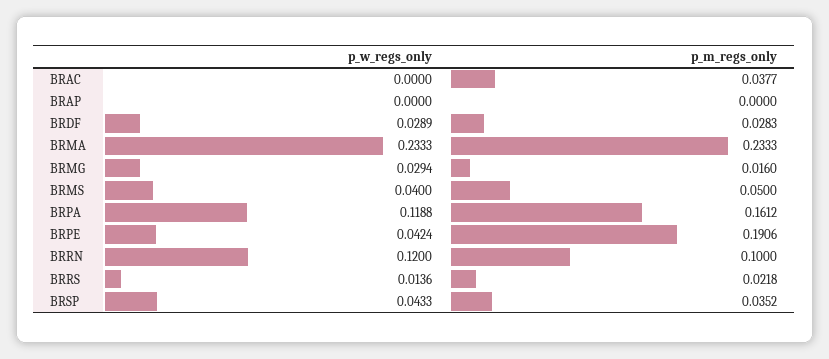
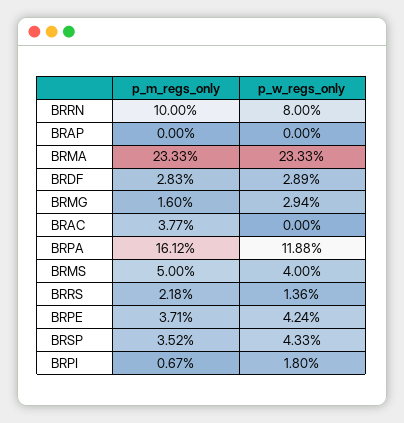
  {
    "p_w_regs_only": {
      "BRAC": 0,
      "BRAP": 0,
      "BRDF": 0.0289,
      "BRMA": 0.2333,
      "BRMG": 0.0294,
      "BRMS": 0.04,
      "BRPA": 0.1188,
      "BRPE": 0.0424,
-     "BRRN": 0.12,
+     "BRRN": 0.08,
      "BRRS": 0.0136,
-     "BRSP": 0.0433
+     "BRSP": 0.0433,
+     "BRPI": 0.018
    },
    "p_m_regs_only": {
      "BRAC": 0.0377,
      "BRAP": 0,
      "BRDF": 0.0283,
      "BRMA": 0.2333,
      "BRMG": 0.016,
      "BRMS": 0.05,
      "BRPA": 0.1612,
-     "BRPE": 0.1906,
+     "BRPE": 0.0371,
      "BRRN": 0.1,
      "BRRS": 0.0218,
-     "BRSP": 0.0352
+     "BRSP": 0.0352,
+     "BRPI": 0.0067
    }
  }

